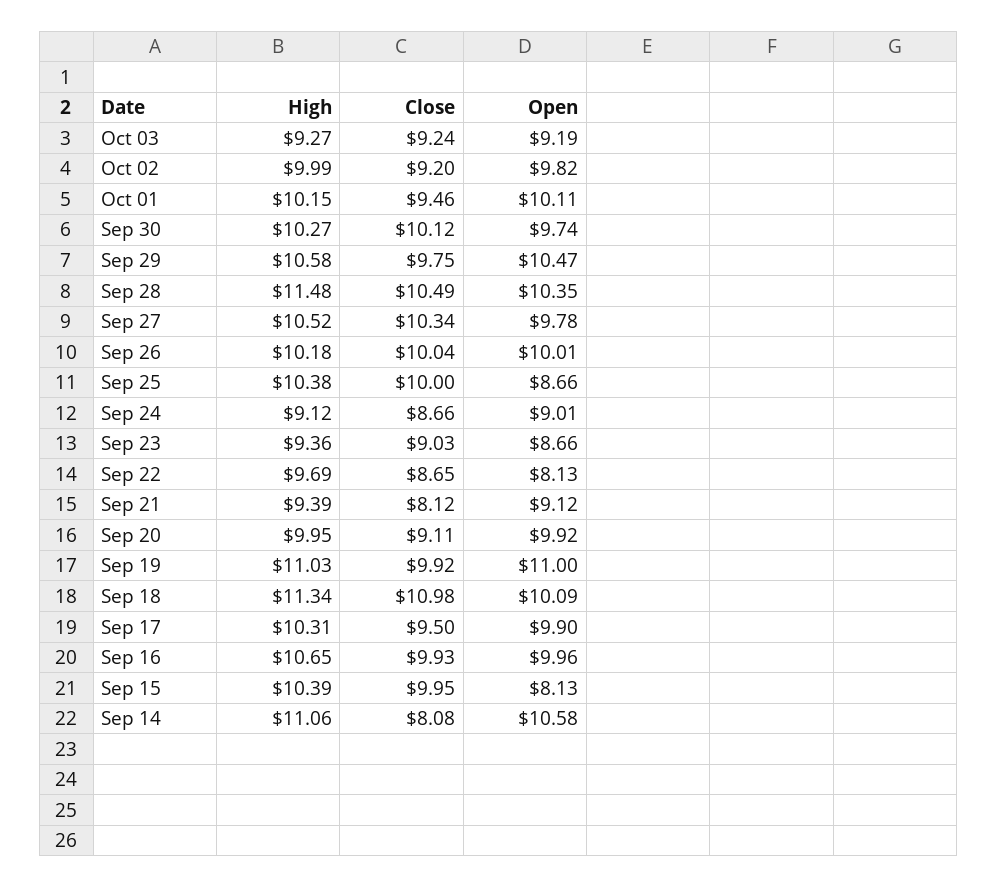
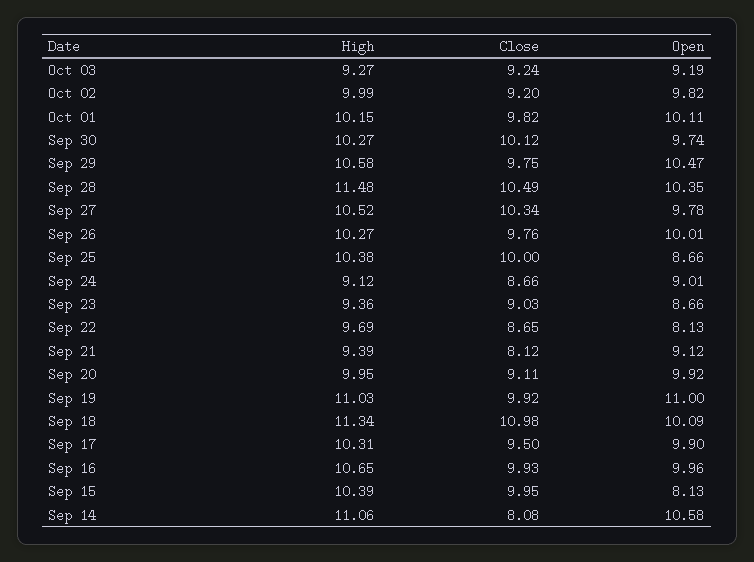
  {
    "High": {
      "Oct 03": 9.27,
      "Oct 02": 9.99,
      "Oct 01": 10.15,
      "Sep 30": 10.27,
      "Sep 29": 10.58,
      "Sep 28": 11.48,
      "Sep 27": 10.52,
-     "Sep 26": 10.18,
+     "Sep 26": 10.27,
      "Sep 25": 10.38,
      "Sep 24": 9.12,
      "Sep 23": 9.36,
      "Sep 22": 9.69,
      "Sep 21": 9.39,
      "Sep 20": 9.95,
      "Sep 19": 11.03,
      "Sep 18": 11.34,
      "Sep 17": 10.31,
      "Sep 16": 10.65,
      "Sep 15": 10.39,
      "Sep 14": 11.06
    },
    "Close": {
      "Oct 03": 9.24,
      "Oct 02": 9.2,
-     "Oct 01": 9.46,
+     "Oct 01": 9.82,
      "Sep 30": 10.12,
      "Sep 29": 9.75,
      "Sep 28": 10.49,
      "Sep 27": 10.34,
-     "Sep 26": 10.04,
+     "Sep 26": 9.76,
      "Sep 25": 10,
      "Sep 24": 8.66,
      "Sep 23": 9.03,
      "Sep 22": 8.65,
      "Sep 21": 8.12,
      "Sep 20": 9.11,
      "Sep 19": 9.92,
      "Sep 18": 10.98,
      "Sep 17": 9.5,
      "Sep 16": 9.93,
      "Sep 15": 9.95,
      "Sep 14": 8.08
    },
    "Open": {
      "Oct 03": 9.19,
      "Oct 02": 9.82,
      "Oct 01": 10.11,
      "Sep 30": 9.74,
      "Sep 29": 10.47,
      "Sep 28": 10.35,
      "Sep 27": 9.78,
      "Sep 26": 10.01,
      "Sep 25": 8.66,
      "Sep 24": 9.01,
      "Sep 23": 8.66,
      "Sep 22": 8.13,
      "Sep 21": 9.12,
      "Sep 20": 9.92,
      "Sep 19": 11,
      "Sep 18": 10.09,
      "Sep 17": 9.9,
      "Sep 16": 9.96,
      "Sep 15": 8.13,
      "Sep 14": 10.58
    }
  }

